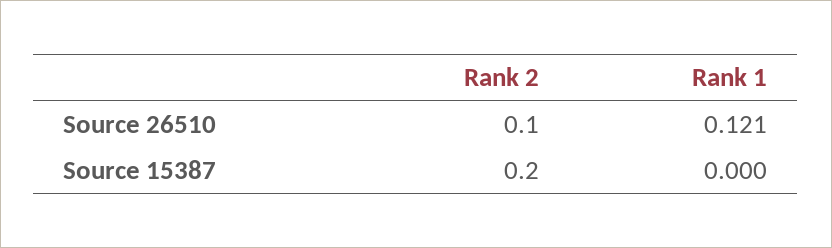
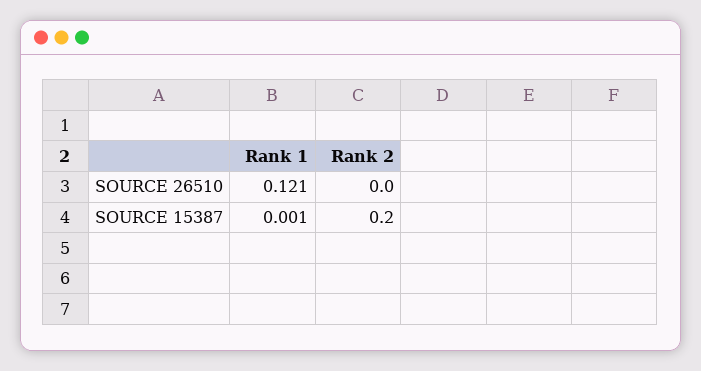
  {
    "Rank 2": {
-     "Source 26510": 0.1,
+     "Source 26510": 0,
      "Source 15387": 0.2
    },
    "Rank 1": {
      "Source 26510": 0.121,
-     "Source 15387": 0
+     "Source 15387": 0.001
    }
  }

